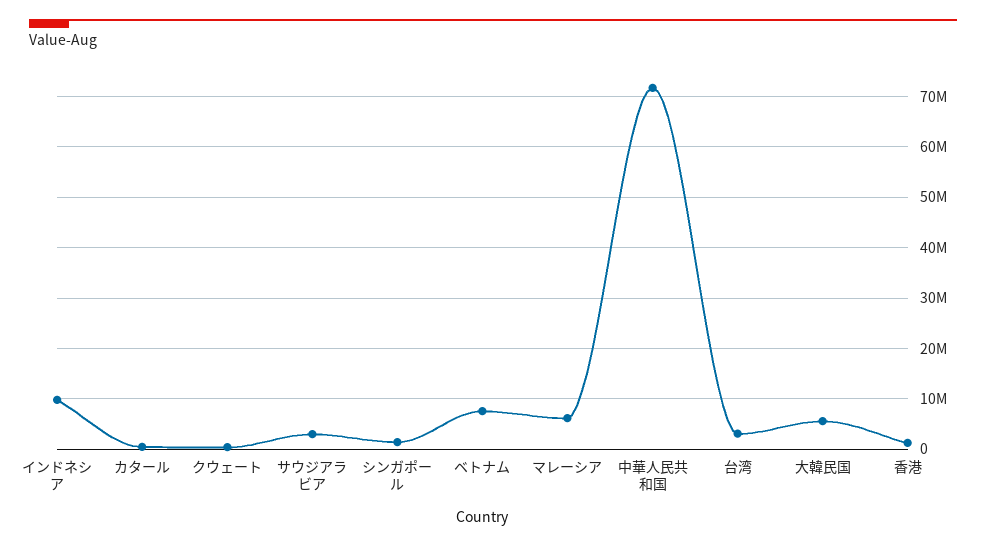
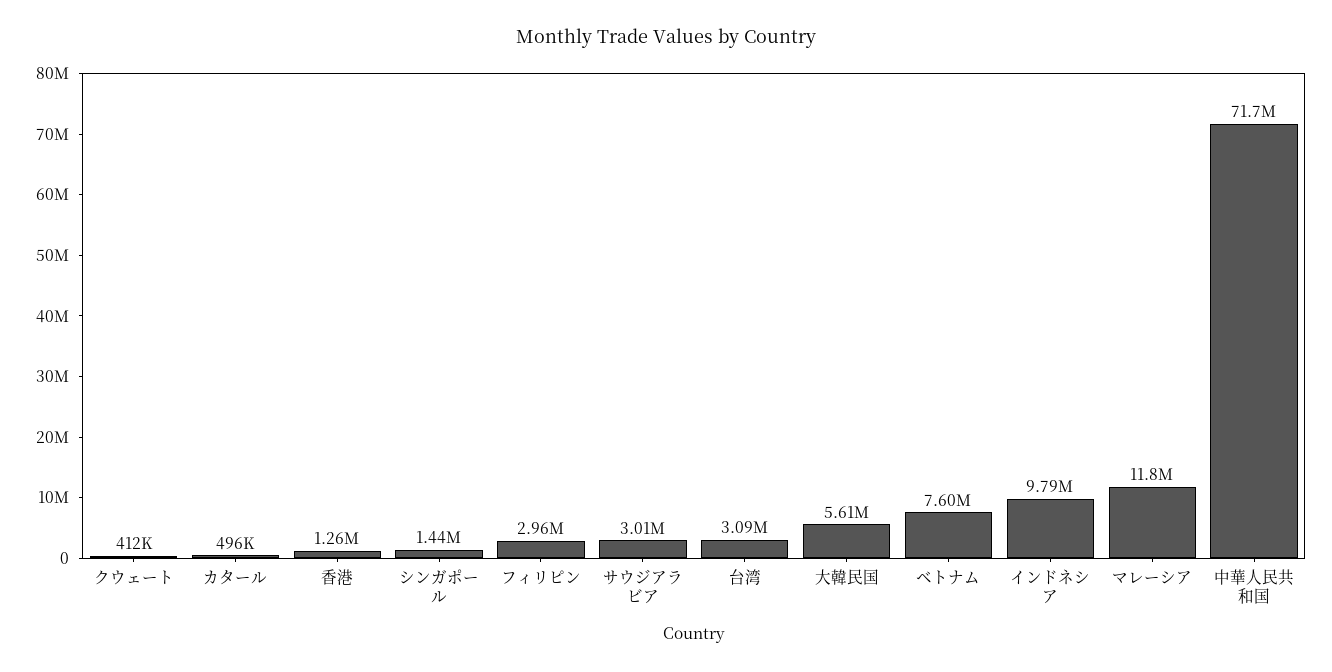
  {
    "インドネシア": 9790000,
    "カタール": 496000,
    "クウェート": 412000,
    "サウジアラビア": 3010000,
    "シンガポール": 1440000,
    "ベトナム": 7600000,
-   "マレーシア": 6000000,
+   "マレーシア": 11800000,
    "中華人民共和国": 71700000,
    "台湾": 3090000,
    "大韓民国": 5610000,
-   "香港": 1260000
+   "香港": 1260000,
+   "フィリピン": 2960000
  }

